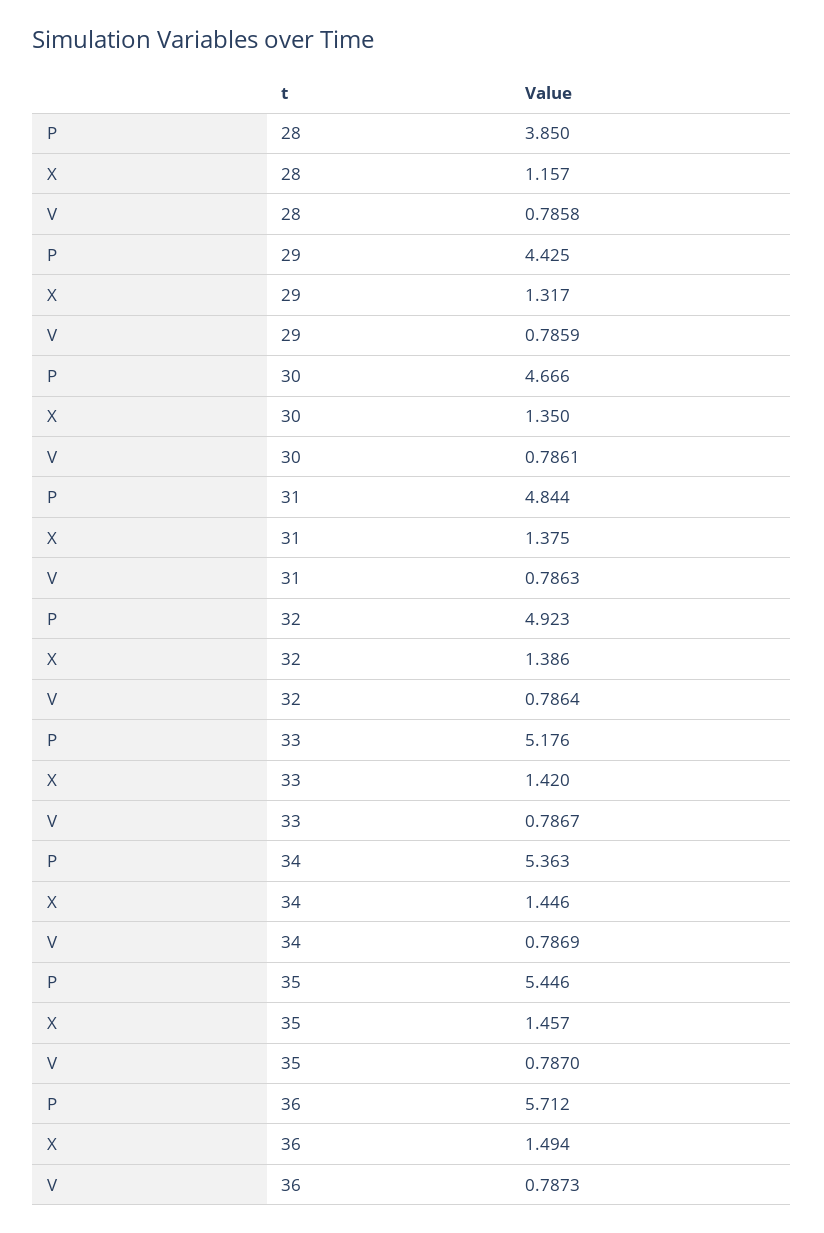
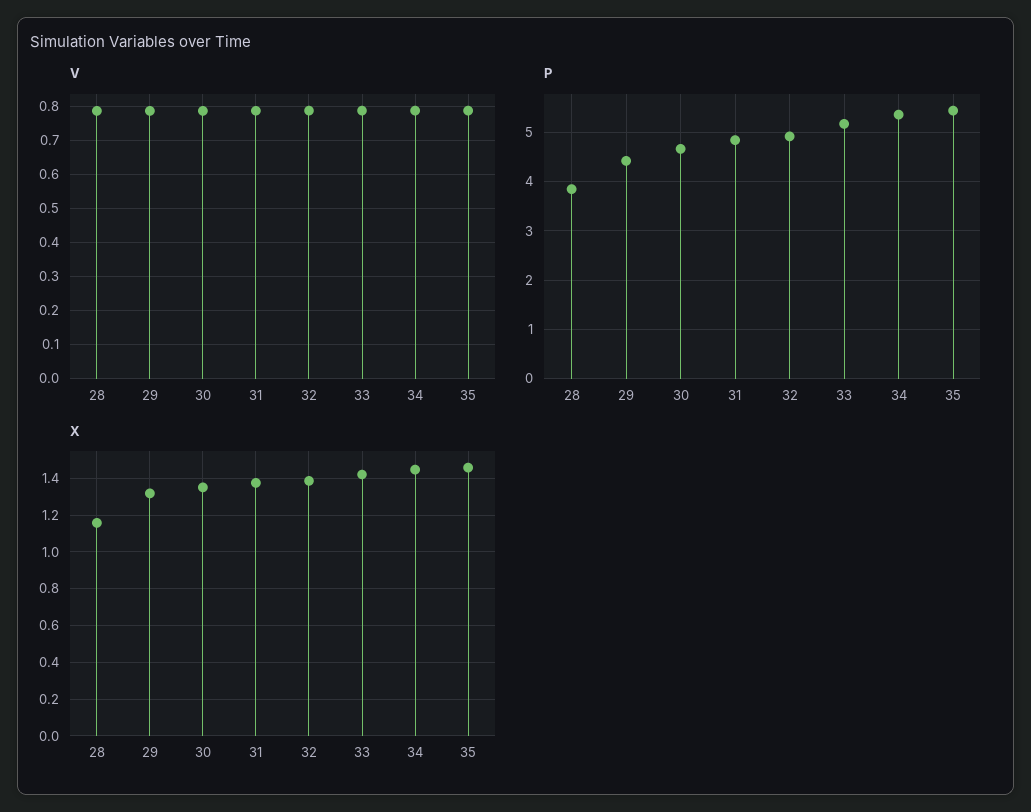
  {
    "P": {
      "28": 3.85,
      "29": 4.425,
      "30": 4.666,
      "31": 4.844,
      "32": 4.923,
      "33": 5.176,
      "34": 5.363,
-     "35": 5.446,
+     "35": 5.446
-     "36": 5.712
    },
    "X": {
      "28": 1.157,
      "29": 1.317,
      "30": 1.35,
      "31": 1.375,
      "32": 1.386,
      "33": 1.42,
      "34": 1.446,
-     "35": 1.457,
+     "35": 1.457
-     "36": 1.494
    },
    "V": {
      "28": 0.7858,
      "29": 0.7859,
      "30": 0.7861,
      "31": 0.7863,
      "32": 0.7864,
      "33": 0.7867,
      "34": 0.7869,
-     "35": 0.787,
+     "35": 0.787
-     "36": 0.7873
    }
  }

